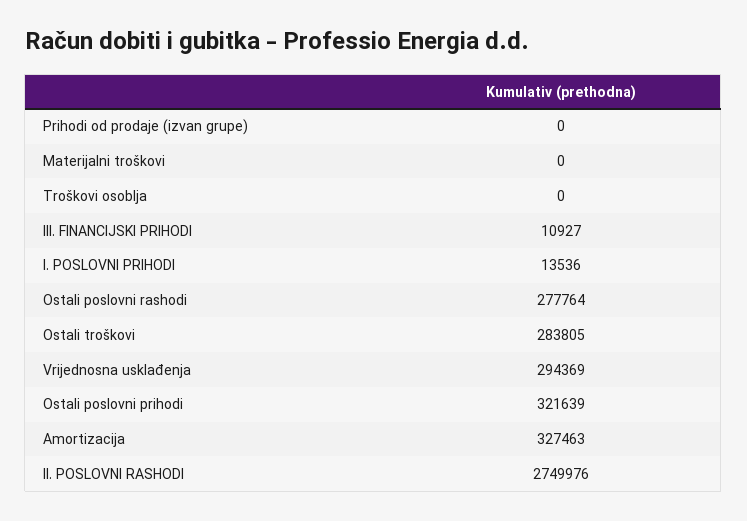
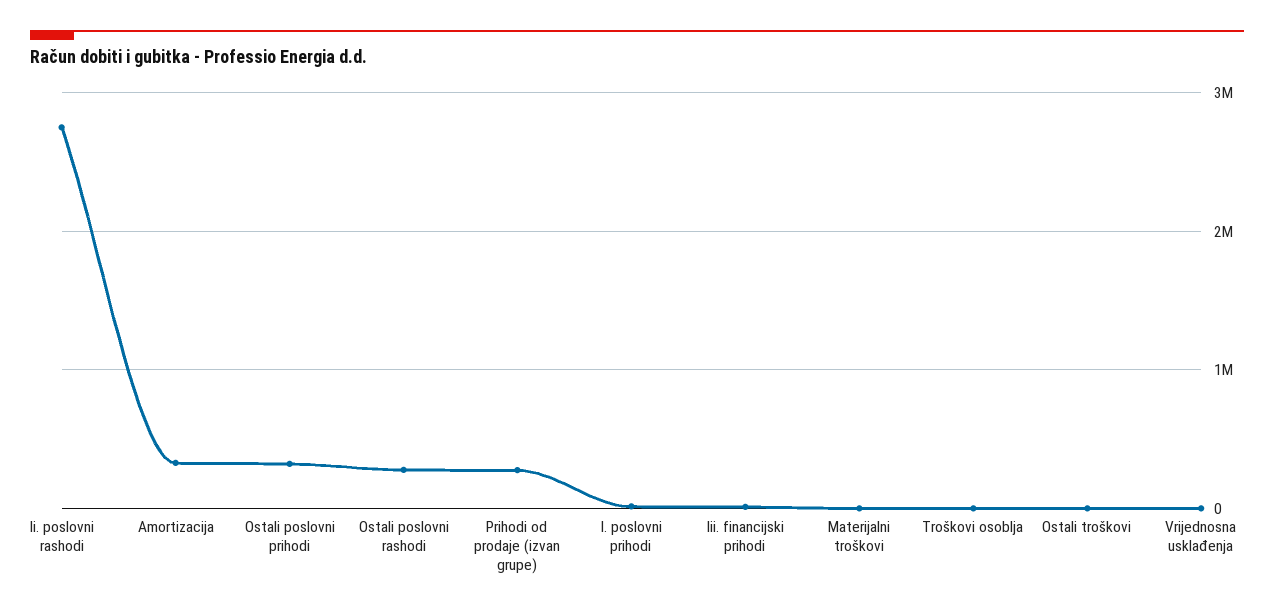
  {
-   "Prihodi od prodaje (izvan grupe)": 0,
+   "Prihodi od prodaje (izvan grupe)": 300000,
    "Materijalni troškovi": 0,
    "Troškovi osoblja": 0,
    "III. FINANCIJSKI PRIHODI": 10927,
    "I. POSLOVNI PRIHODI": 13536,
    "Ostali poslovni rashodi": 277764,
-   "Ostali troškovi": 283805,
+   "Ostali troškovi": 0,
-   "Vrijednosna usklađenja": 294369,
+   "Vrijednosna usklađenja": 0,
    "Ostali poslovni prihodi": 321639,
    "Amortizacija": 327463,
    "II. POSLOVNI RASHODI": 2749976
  }

